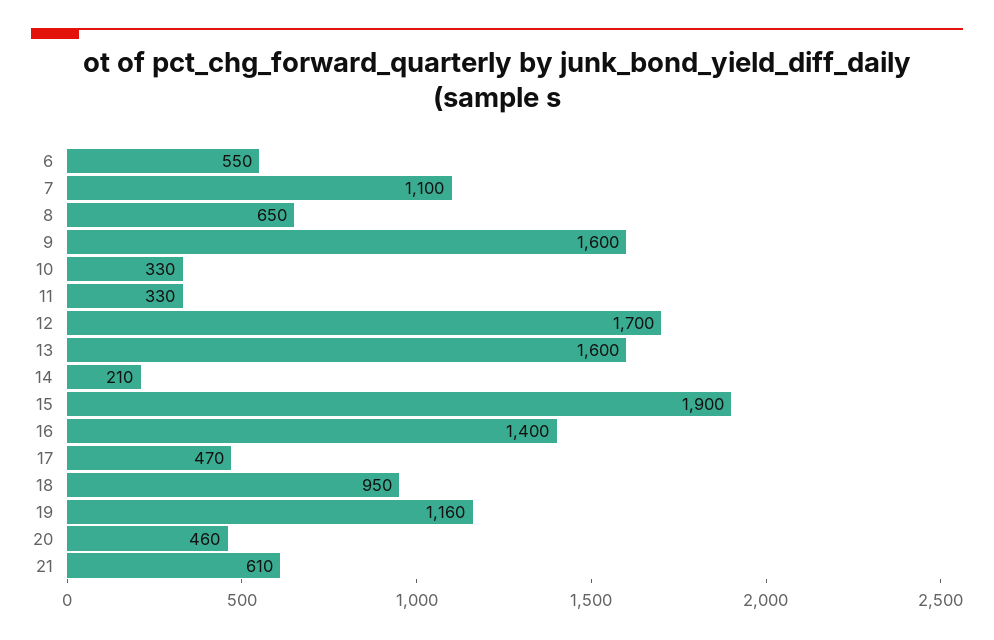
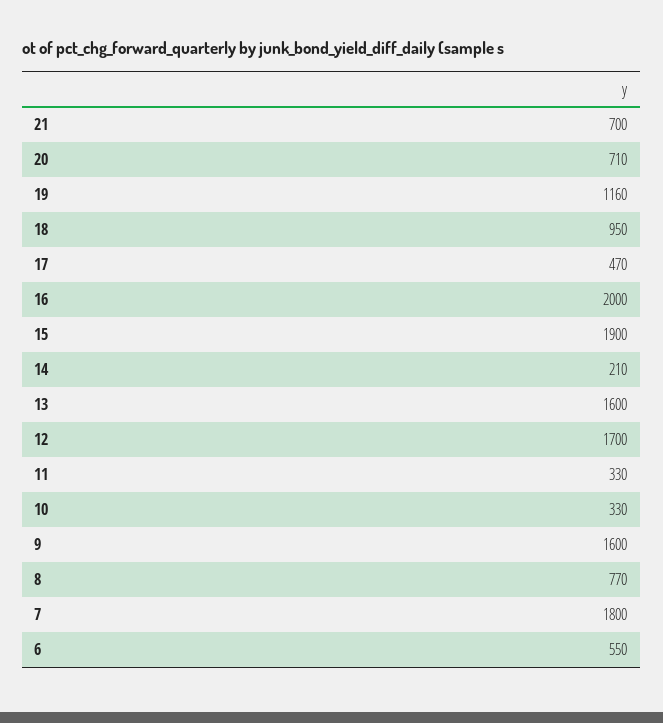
  {
    "6": 550,
-   "7": 1100,
+   "7": 1800,
-   "8": 650,
+   "8": 770,
    "9": 1600,
    "10": 330,
    "11": 330,
    "12": 1700,
    "13": 1600,
    "14": 210,
    "15": 1900,
-   "16": 1400,
+   "16": 2000,
    "17": 470,
    "18": 950,
    "19": 1160,
-   "20": 460,
+   "20": 710,
-   "21": 610
+   "21": 700
  }

